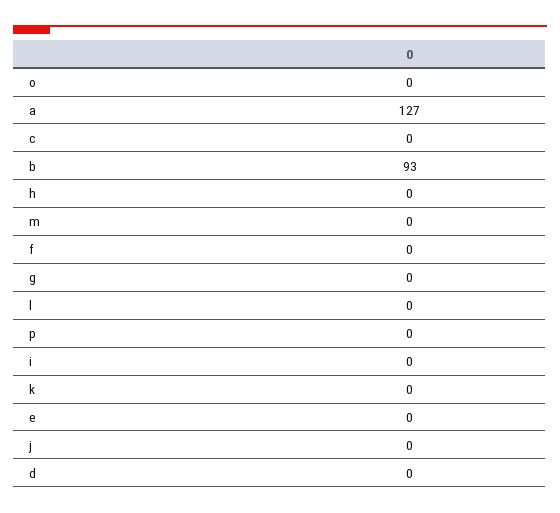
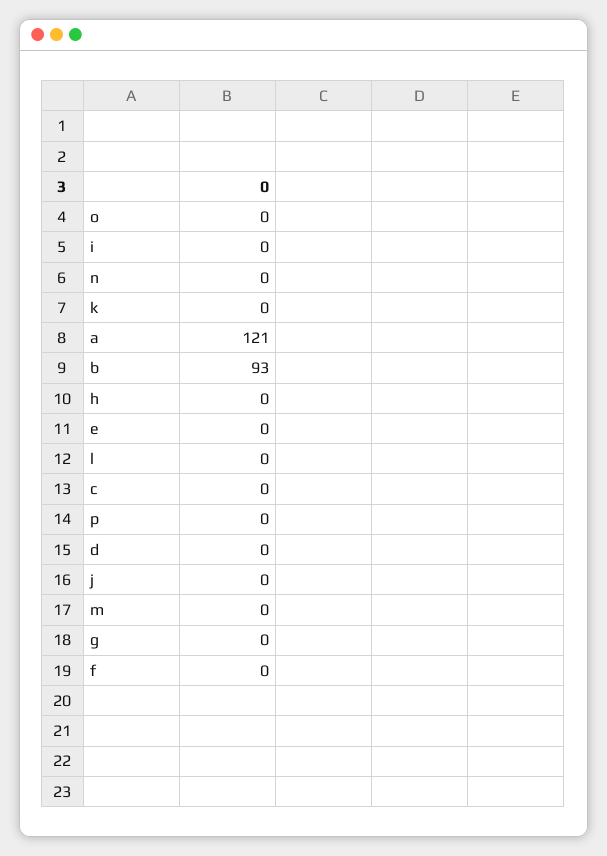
  {
    "o": 0,
-   "a": 127,
+   "a": 121,
    "c": 0,
    "b": 93,
    "h": 0,
    "m": 0,
    "f": 0,
    "g": 0,
    "l": 0,
    "p": 0,
    "i": 0,
    "k": 0,
    "e": 0,
    "j": 0,
-   "d": 0
+   "d": 0,
+   "n": 0
  }

